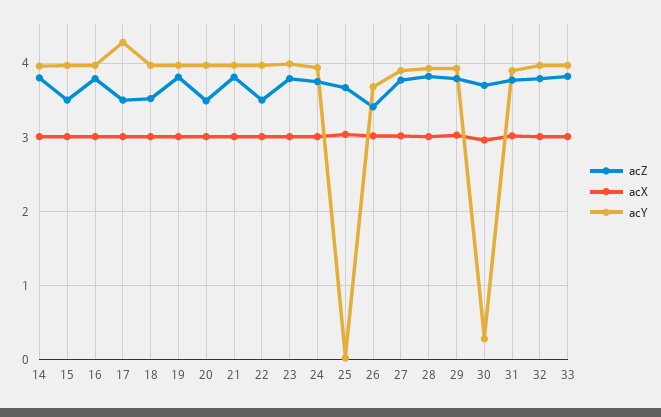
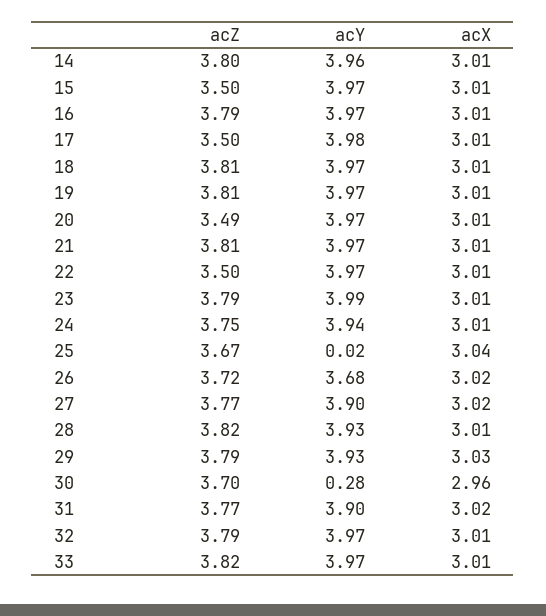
  {
    "acZ": {
      "14": 3.8,
      "15": 3.5,
      "16": 3.79,
      "17": 3.5,
-     "18": 3.5,
+     "18": 3.81,
      "19": 3.81,
      "20": 3.49,
      "21": 3.81,
      "22": 3.5,
      "23": 3.79,
      "24": 3.75,
      "25": 3.67,
-     "26": 3.4,
+     "26": 3.72,
      "27": 3.77,
      "28": 3.82,
      "29": 3.79,
      "30": 3.7,
      "31": 3.77,
      "32": 3.79,
      "33": 3.82
    },
    "acX": {
      "14": 3.01,
      "15": 3.01,
      "16": 3.01,
      "17": 3.01,
      "18": 3.01,
      "19": 3.01,
      "20": 3.01,
      "21": 3.01,
      "22": 3.01,
      "23": 3.01,
      "24": 3.01,
      "25": 3.04,
      "26": 3.02,
      "27": 3.02,
      "28": 3.01,
      "29": 3.03,
      "30": 2.96,
      "31": 3.02,
      "32": 3.01,
      "33": 3.01
    },
    "acY": {
      "14": 3.96,
      "15": 3.97,
      "16": 3.97,
-     "17": 4.3,
+     "17": 3.98,
      "18": 3.97,
      "19": 3.97,
      "20": 3.97,
      "21": 3.97,
      "22": 3.97,
      "23": 3.99,
      "24": 3.94,
      "25": 0.02,
      "26": 3.68,
      "27": 3.9,
      "28": 3.93,
      "29": 3.93,
      "30": 0.28,
      "31": 3.9,
      "32": 3.97,
      "33": 3.97
    }
  }

